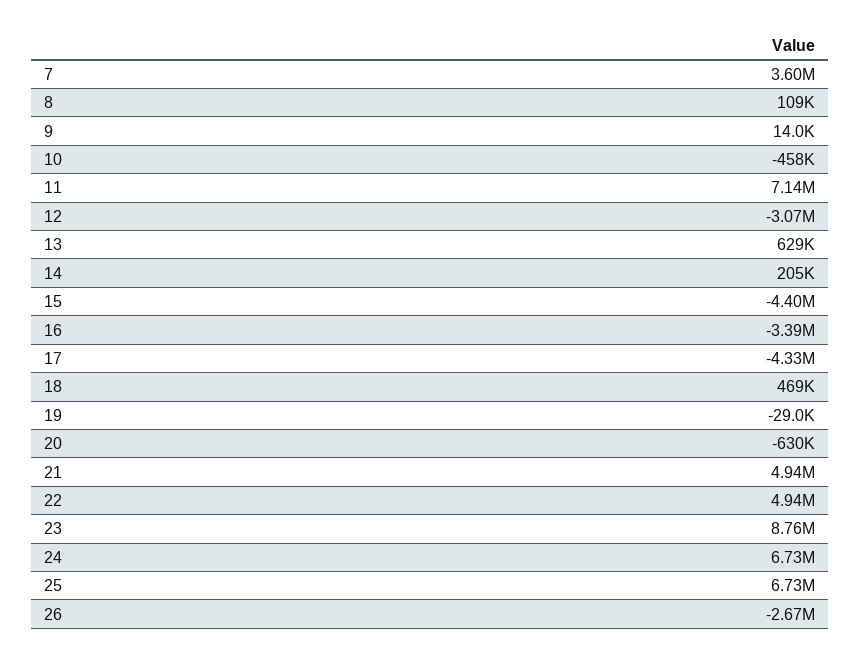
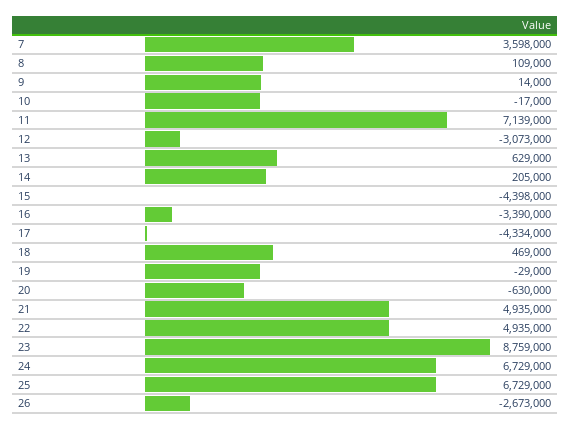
  {
    "7": 3598000,
    "8": 109000,
    "9": 14000,
-   "10": -458000,
+   "10": -17000,
    "11": 7139000,
    "12": -3073000,
    "13": 629000,
    "14": 205000,
    "15": -4398000,
    "16": -3390000,
    "17": -4334000,
    "18": 469000,
    "19": -29000,
    "20": -630000,
    "21": 4935000,
    "22": 4935000,
    "23": 8759000,
    "24": 6729000,
    "25": 6729000,
    "26": -2673000
  }

